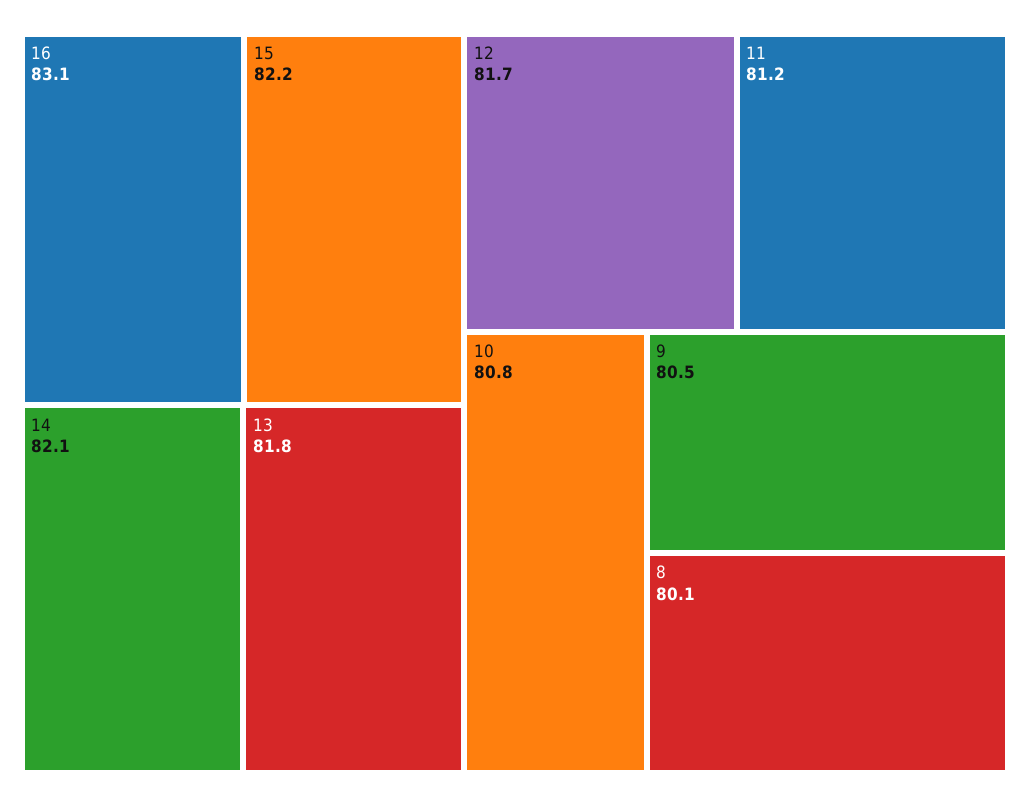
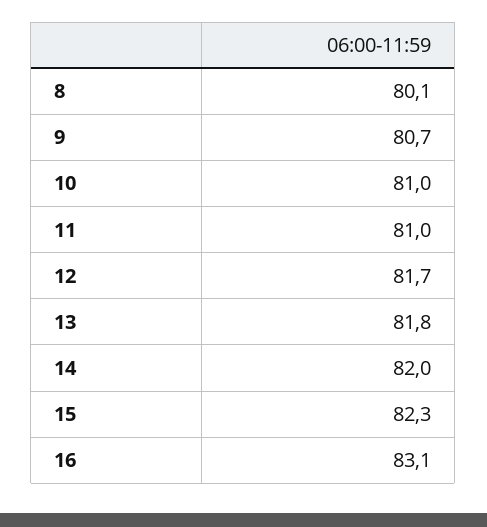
  {
    "16": 83.1,
-   "15": 82.2,
+   "15": 82.3,
-   "14": 82.1,
+   "14": 82,
    "13": 81.8,
    "12": 81.7,
-   "11": 81.2,
+   "11": 81,
-   "10": 80.8,
+   "10": 81,
-   "9": 80.5,
+   "9": 80.7,
    "8": 80.1
  }

